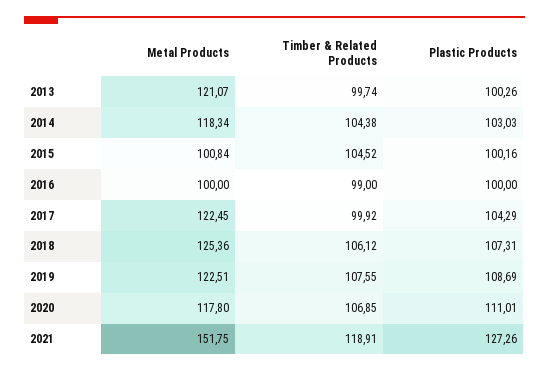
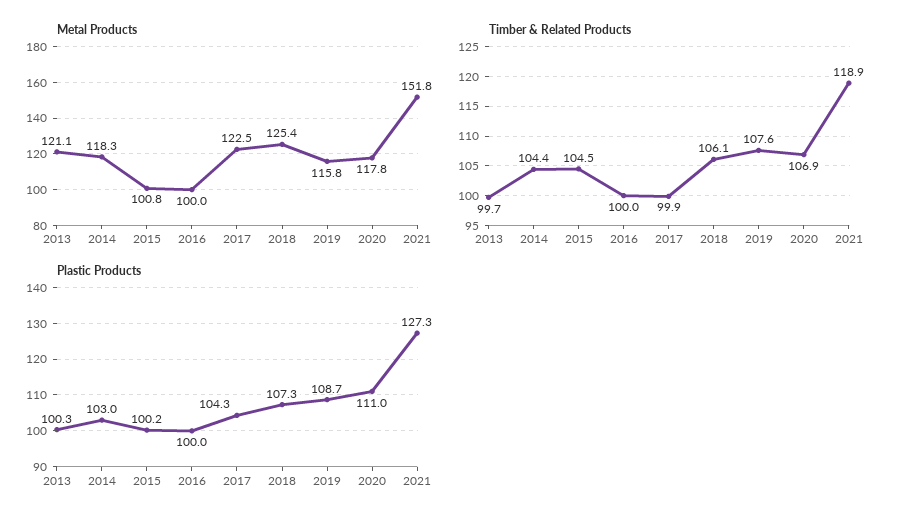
  {
    "Metal Products": {
      "2013": 121.07,
      "2014": 118.34,
      "2015": 100.84,
      "2016": 100,
      "2017": 122.45,
      "2018": 125.36,
-     "2019": 122.51,
+     "2019": 115.8,
      "2020": 117.8,
      "2021": 151.75
    },
    "Timber & Related Products": {
      "2013": 99.74,
      "2014": 104.38,
      "2015": 104.52,
-     "2016": 99,
+     "2016": 100,
      "2017": 99.92,
      "2018": 106.12,
      "2019": 107.55,
      "2020": 106.85,
      "2021": 118.91
    },
    "Plastic Products": {
      "2013": 100.26,
      "2014": 103.03,
      "2015": 100.16,
      "2016": 100,
      "2017": 104.29,
      "2018": 107.31,
      "2019": 108.69,
      "2020": 111.01,
      "2021": 127.26
    }
  }

